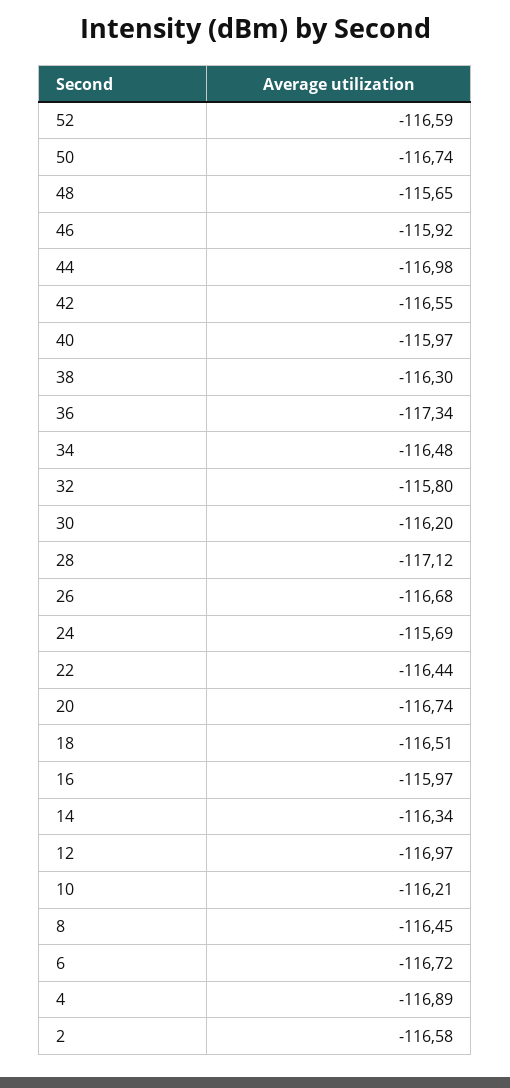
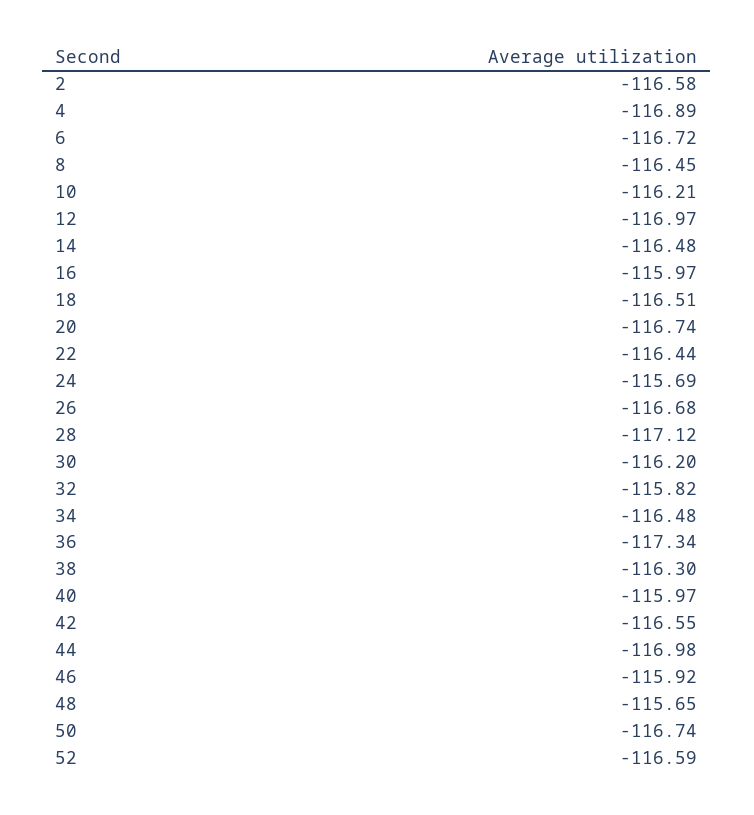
  {
    "52": -116.59,
    "50": -116.74,
    "48": -115.65,
    "46": -115.92,
    "44": -116.98,
    "42": -116.55,
    "40": -115.97,
    "38": -116.3,
    "36": -117.34,
    "34": -116.48,
-   "32": -115.8,
+   "32": -115.82,
    "30": -116.2,
    "28": -117.12,
    "26": -116.68,
    "24": -115.69,
    "22": -116.44,
    "20": -116.74,
    "18": -116.51,
    "16": -115.97,
-   "14": -116.34,
+   "14": -116.48,
    "12": -116.97,
    "10": -116.21,
    "8": -116.45,
    "6": -116.72,
    "4": -116.89,
    "2": -116.58
  }

